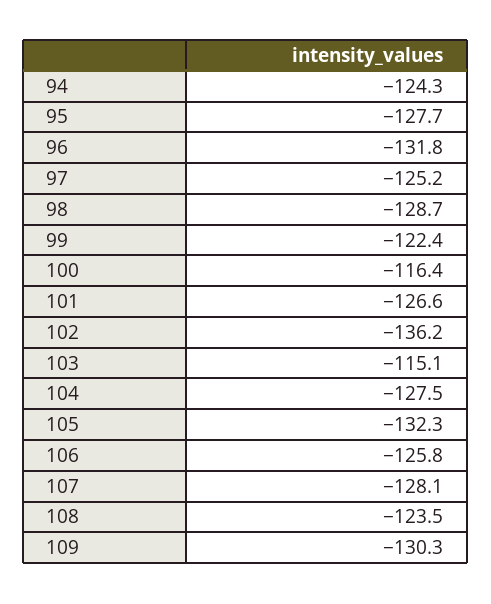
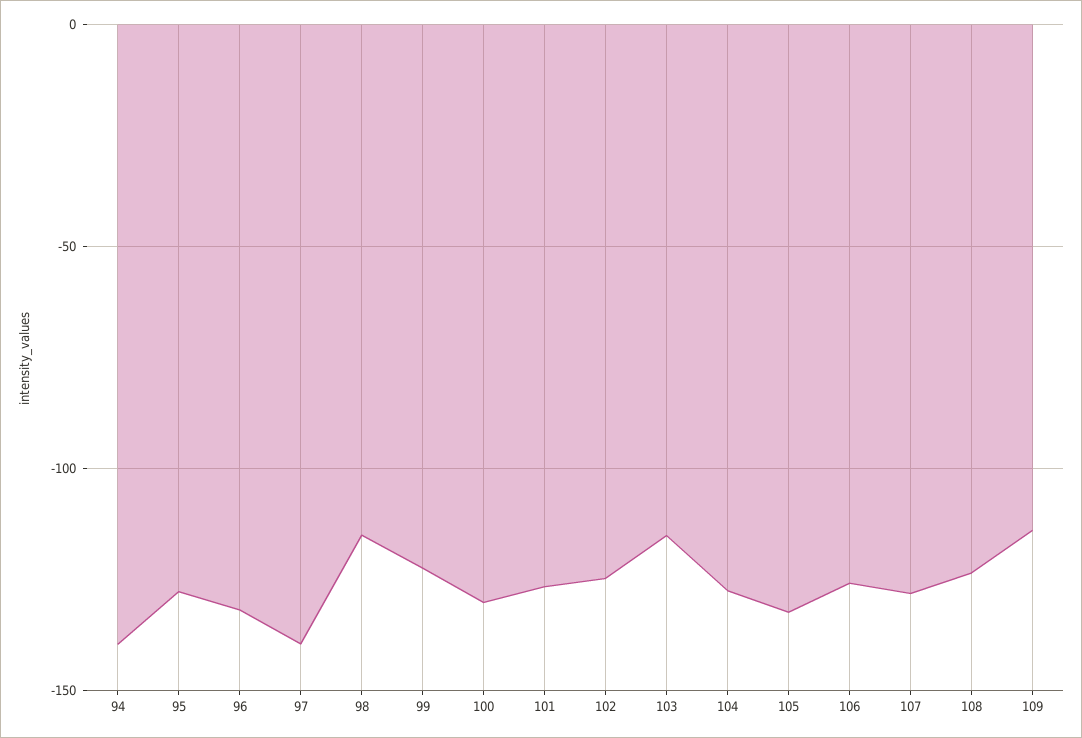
  {
-   "94": -124.3,
+   "94": -140,
    "95": -127.7,
    "96": -131.8,
-   "97": -125.2,
+   "97": -140,
-   "98": -128.7,
+   "98": -115,
    "99": -122.4,
-   "100": -116.4,
+   "100": -130,
    "101": -126.6,
-   "102": -136.2,
+   "102": -125,
    "103": -115.1,
    "104": -127.5,
    "105": -132.3,
    "106": -125.8,
    "107": -128.1,
    "108": -123.5,
-   "109": -130.3
+   "109": -115
  }

